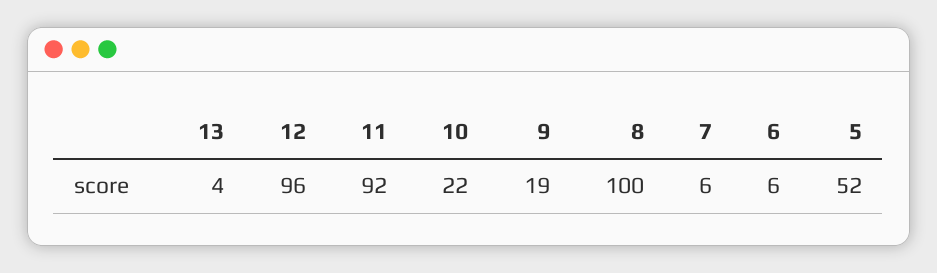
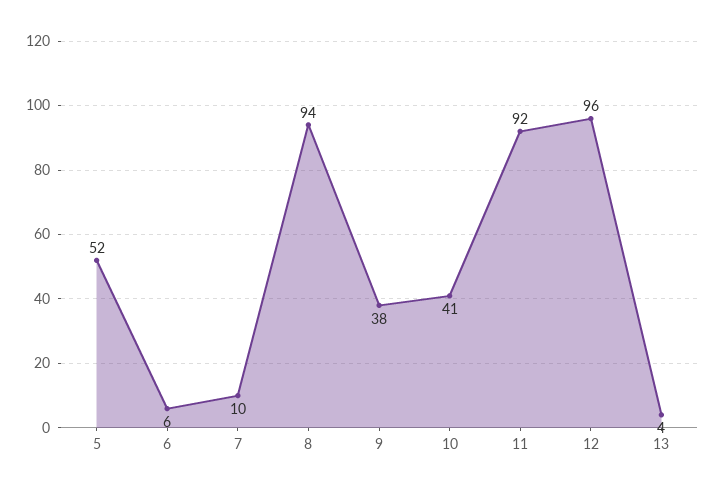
  {
    "13": 4,
    "12": 96,
    "11": 92,
-   "10": 22,
+   "10": 41,
-   "9": 19,
+   "9": 38,
-   "8": 100,
+   "8": 94,
-   "7": 6,
+   "7": 10,
    "6": 6,
    "5": 52
  }

